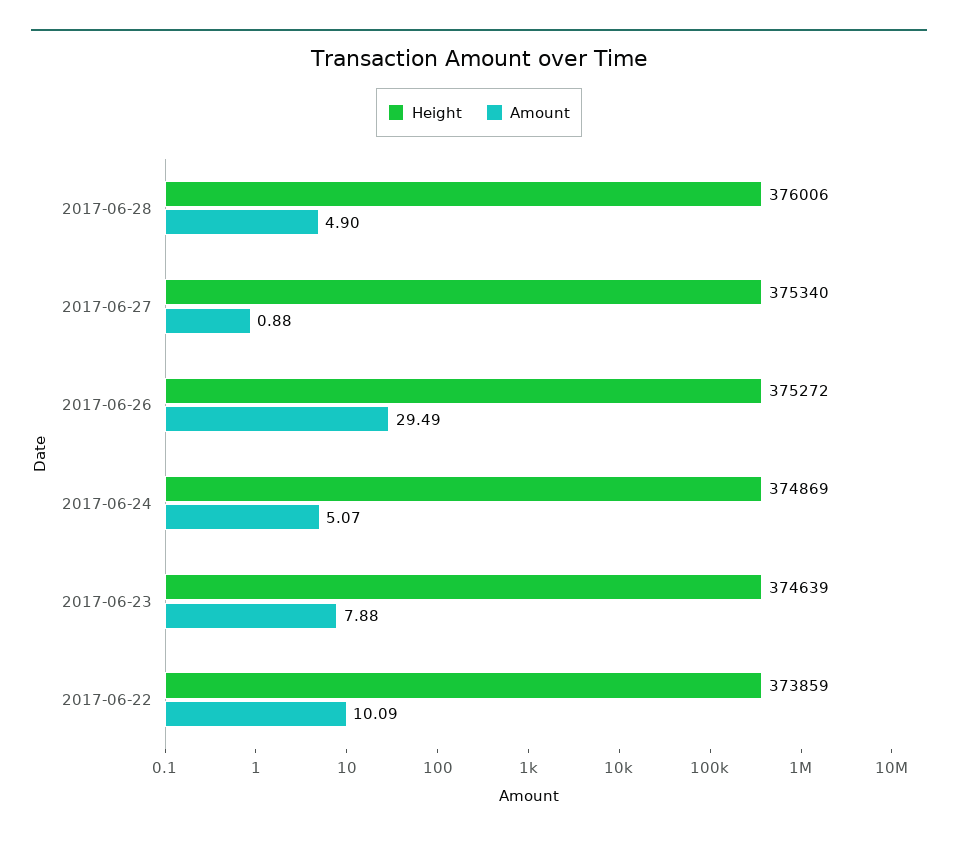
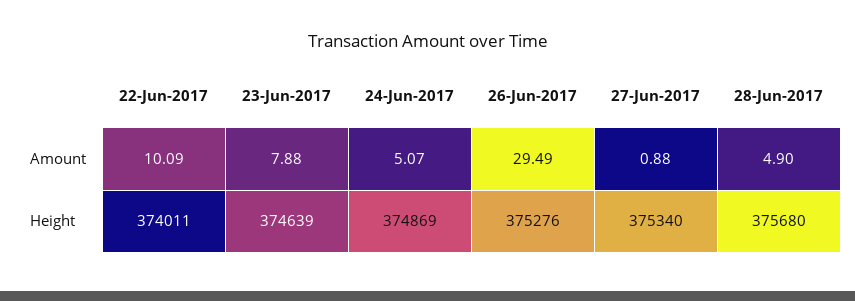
  {
    "Height": {
-     "2017-06-28": 376006,
+     "2017-06-28": 375680,
      "2017-06-27": 375340,
-     "2017-06-26": 375272,
+     "2017-06-26": 375276,
      "2017-06-24": 374869,
      "2017-06-23": 374639,
-     "2017-06-22": 373859
+     "2017-06-22": 374011
    },
    "Amount": {
      "2017-06-28": 4.9,
      "2017-06-27": 0.88,
      "2017-06-26": 29.49,
      "2017-06-24": 5.07,
      "2017-06-23": 7.88,
      "2017-06-22": 10.09
    }
  }

